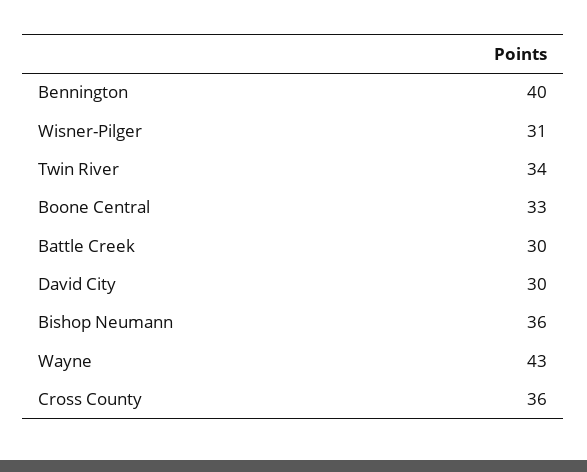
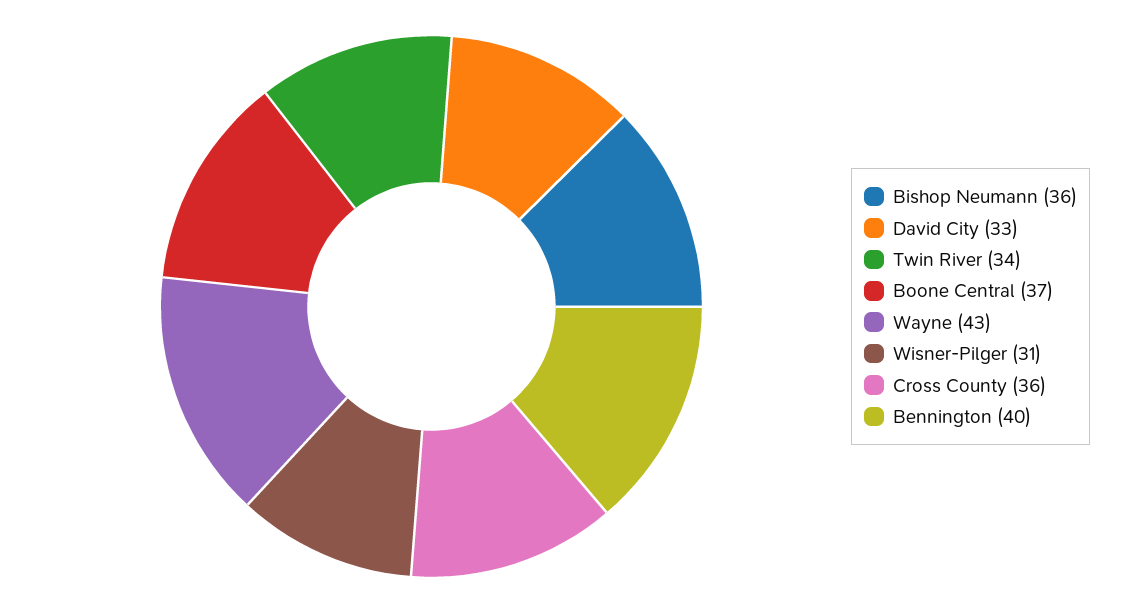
  {
    "Bennington": 40,
    "Wisner-Pilger": 31,
    "Twin River": 34,
-   "Boone Central": 33,
+   "Boone Central": 37,
-   "Battle Creek": 30,
-   "David City": 30,
+   "David City": 33,
    "Bishop Neumann": 36,
    "Wayne": 43,
    "Cross County": 36
  }

